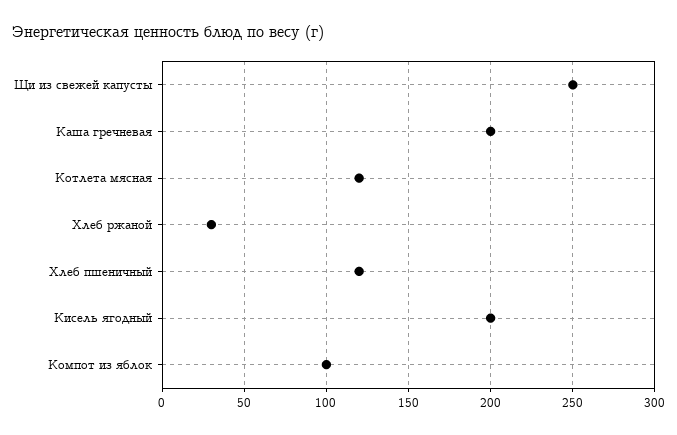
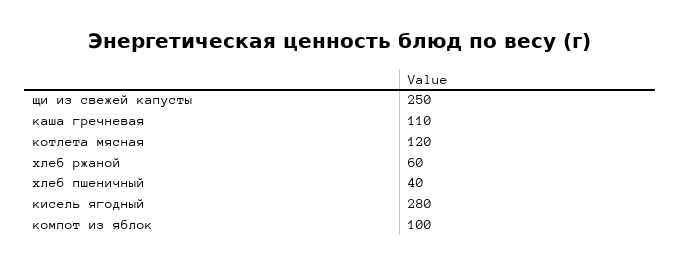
  {
    "Щи из свежей капусты": 250,
-   "Каша гречневая": 200,
+   "Каша гречневая": 110,
    "Котлета мясная": 120,
-   "Хлеб ржаной": 30,
+   "Хлеб ржаной": 60,
-   "Хлеб пшеничный": 120,
+   "Хлеб пшеничный": 40,
-   "Кисель ягодный": 200,
+   "Кисель ягодный": 280,
    "Компот из яблок": 100
  }

